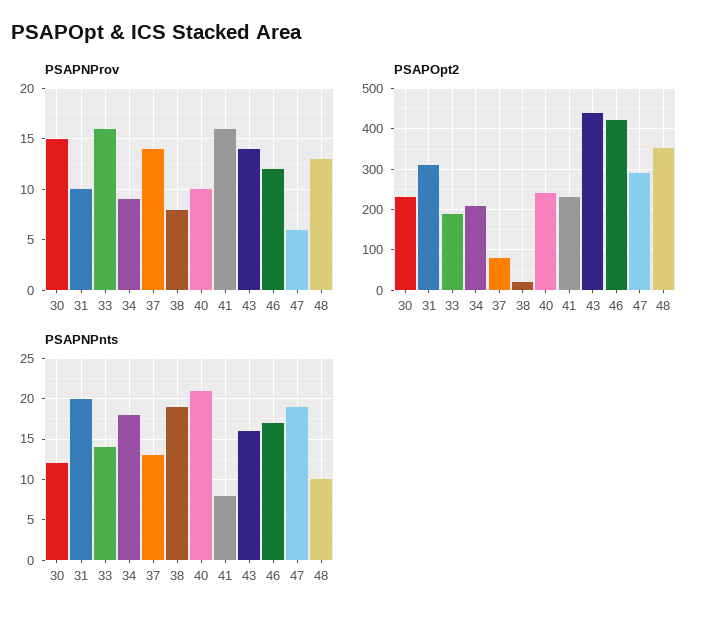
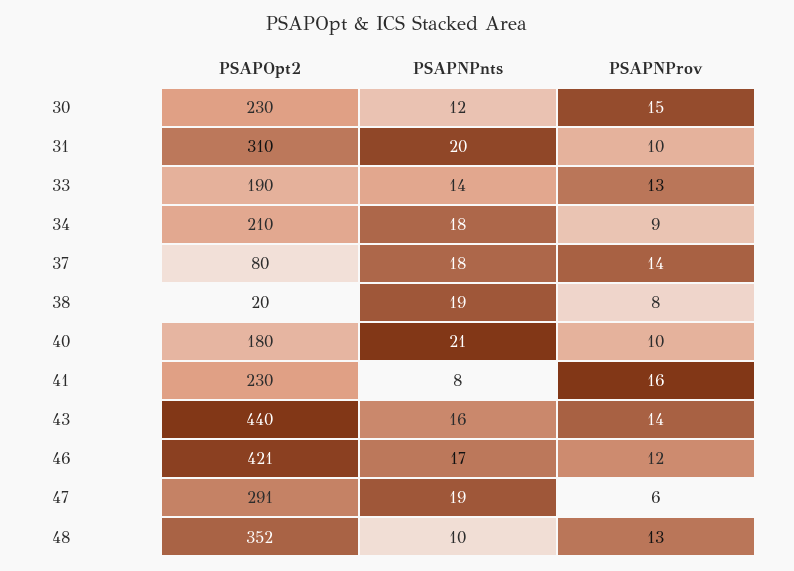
  {
    "PSAPNProv": {
      "30": 15,
      "31": 10,
-     "33": 16,
+     "33": 13,
      "34": 9,
      "37": 14,
      "38": 8,
      "40": 10,
      "41": 16,
      "43": 14,
      "46": 12,
      "47": 6,
      "48": 13
    },
    "PSAPOpt2": {
      "30": 230,
      "31": 310,
      "33": 190,
      "34": 210,
      "37": 80,
      "38": 20,
-     "40": 240,
+     "40": 180,
      "41": 230,
      "43": 440,
      "46": 421,
      "47": 291,
      "48": 352
    },
    "PSAPNPnts": {
      "30": 12,
      "31": 20,
      "33": 14,
      "34": 18,
-     "37": 13,
+     "37": 18,
      "38": 19,
      "40": 21,
      "41": 8,
      "43": 16,
      "46": 17,
      "47": 19,
      "48": 10
    }
  }

